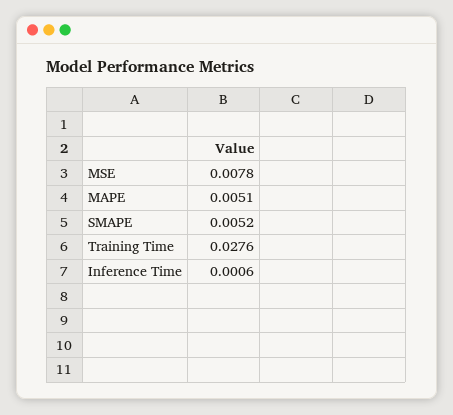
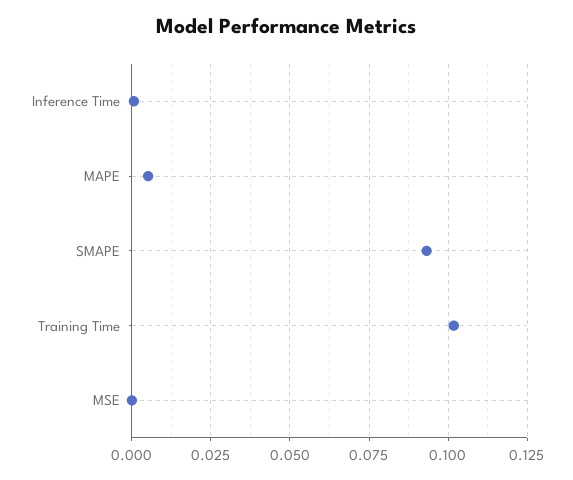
  {
-   "MSE": 0.0078,
+   "MSE": 0,
    "MAPE": 0.0051,
-   "SMAPE": 0.0052,
+   "SMAPE": 0.0925,
-   "Training Time": 0.0276,
+   "Training Time": 0.1025,
    "Inference Time": 0.0006
  }

